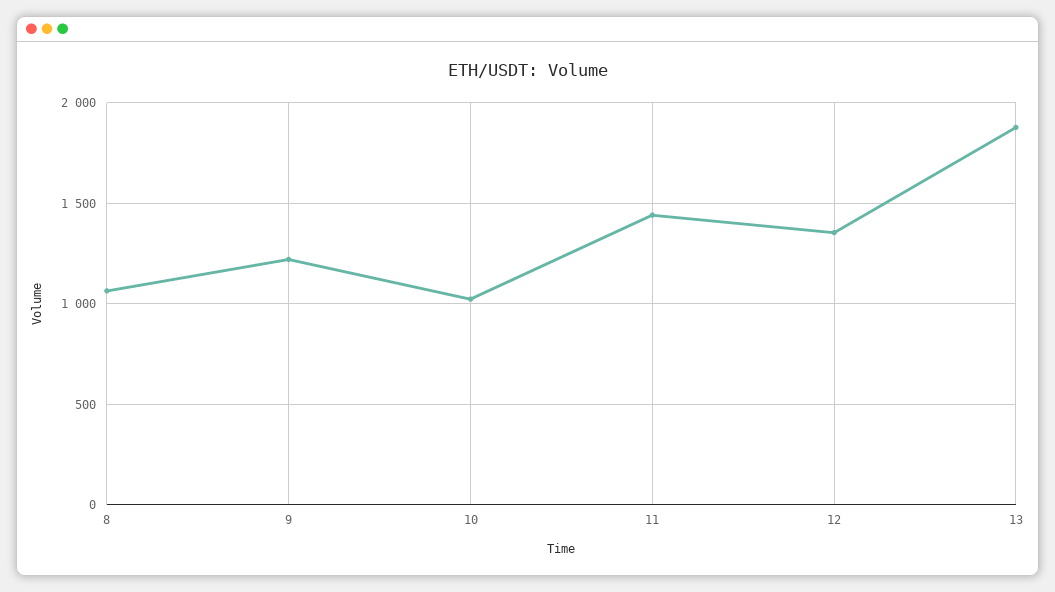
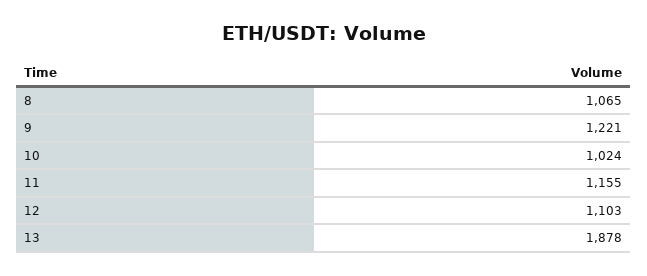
  {
    "8": 1065,
    "9": 1221,
    "10": 1024,
-   "11": 1450,
+   "11": 1155,
-   "12": 1350,
+   "12": 1103,
    "13": 1878
  }

